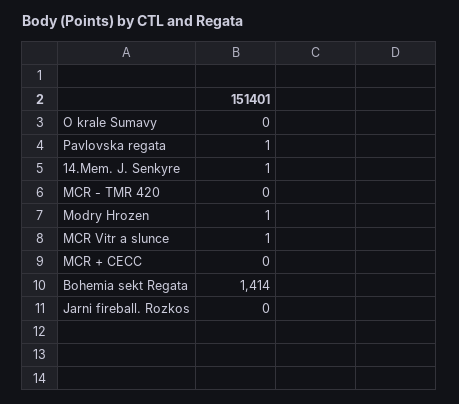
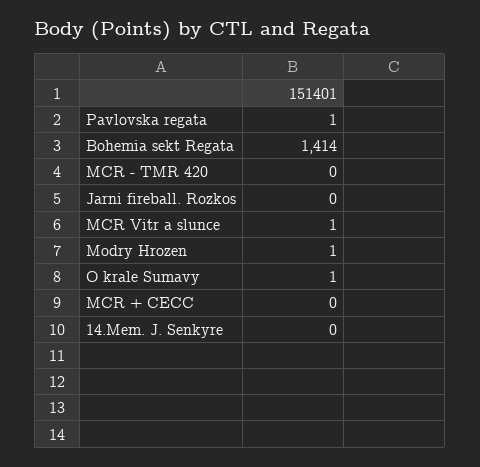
  {
-   "O krale Sumavy": 0,
+   "O krale Sumavy": 1,
    "Pavlovska regata": 1,
-   "14.Mem. J. Senkyre": 1,
+   "14.Mem. J. Senkyre": 0,
    "MCR - TMR 420": 0,
    "Modry Hrozen": 1,
    "MCR Vitr a slunce": 1,
    "MCR + CECC": 0,
    "Bohemia sekt Regata": 1414,
    "Jarni fireball. Rozkos": 0
  }

